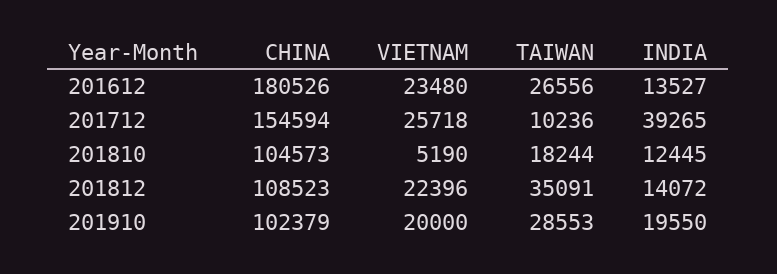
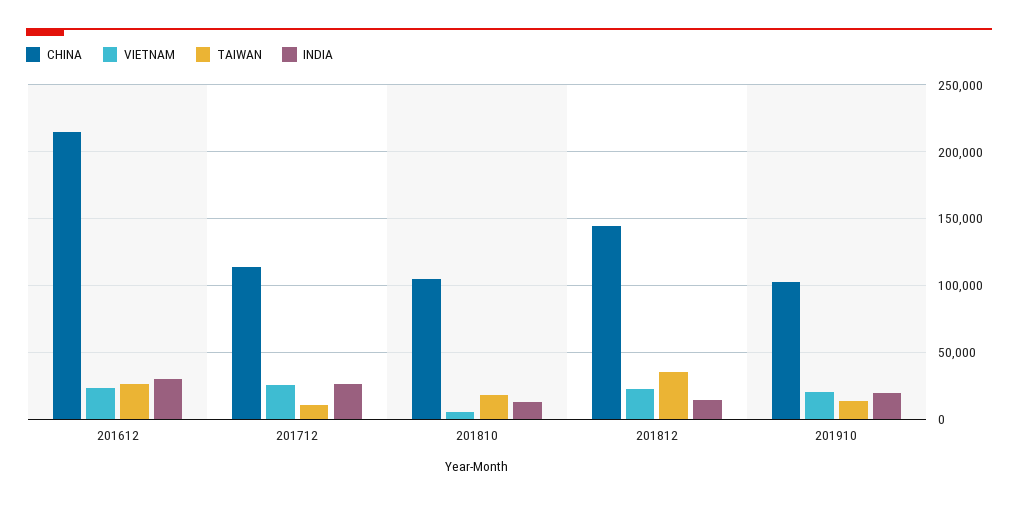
  {
    "CHINA": {
-     "201612": 180526,
+     "201612": 215000,
-     "201712": 154594,
+     "201712": 115000,
      "201810": 104573,
-     "201812": 108523,
+     "201812": 145000,
      "201910": 102379
    },
    "VIETNAM": {
      "201612": 23480,
      "201712": 25718,
      "201810": 5190,
      "201812": 22396,
      "201910": 20000
    },
    "TAIWAN": {
      "201612": 26556,
      "201712": 10236,
      "201810": 18244,
      "201812": 35091,
-     "201910": 28553
+     "201910": 15000
    },
    "INDIA": {
-     "201612": 13527,
+     "201612": 30000,
-     "201712": 39265,
+     "201712": 25000,
      "201810": 12445,
      "201812": 14072,
      "201910": 19550
    }
  }

